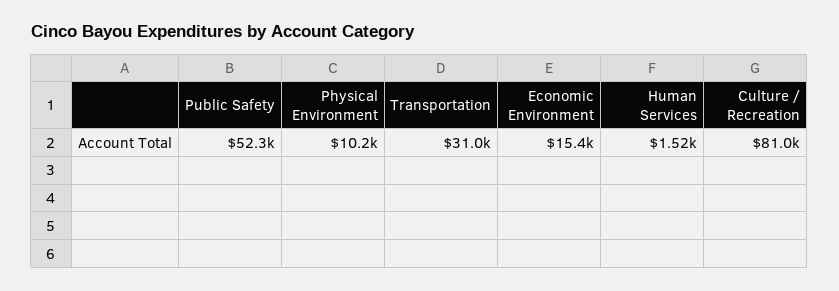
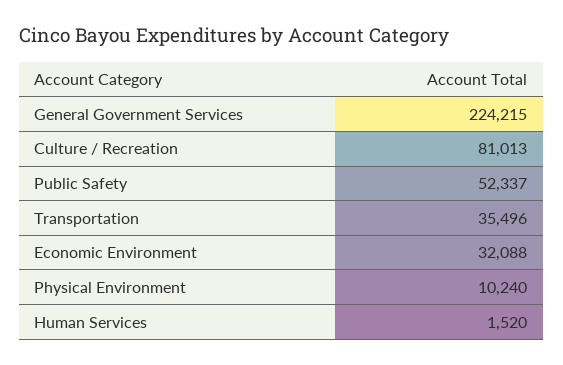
  {
    "Public Safety": 52337,
    "Physical Environment": 10240,
-   "Transportation": 31000,
+   "Transportation": 35496,
-   "Economic Environment": 15400,
+   "Economic Environment": 32088,
    "Human Services": 1520,
-   "Culture / Recreation": 81013
+   "Culture / Recreation": 81013,
+   "General Government Services": 224215
  }

